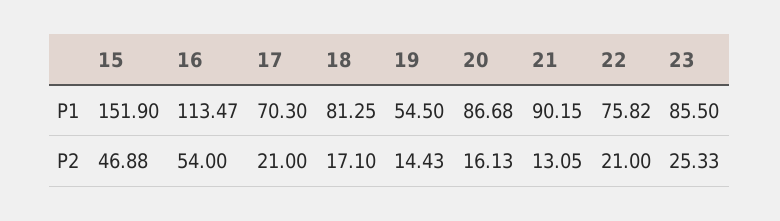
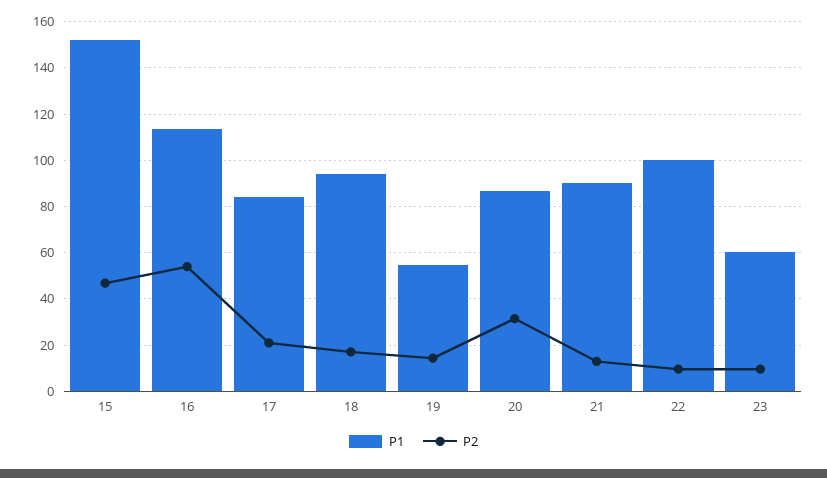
  {
    "P1": {
      "15": 151.9,
      "16": 113.47,
-     "17": 70.3,
+     "17": 85,
-     "18": 81.25,
+     "18": 95,
      "19": 54.5,
      "20": 86.68,
      "21": 90.15,
-     "22": 75.82,
+     "22": 100,
-     "23": 85.5
+     "23": 60
    },
    "P2": {
      "15": 46.88,
      "16": 54,
      "17": 21,
      "18": 17.1,
      "19": 14.43,
-     "20": 16.13,
+     "20": 30,
      "21": 13.05,
-     "22": 21,
+     "22": 10,
-     "23": 25.33
+     "23": 10
    }
  }

